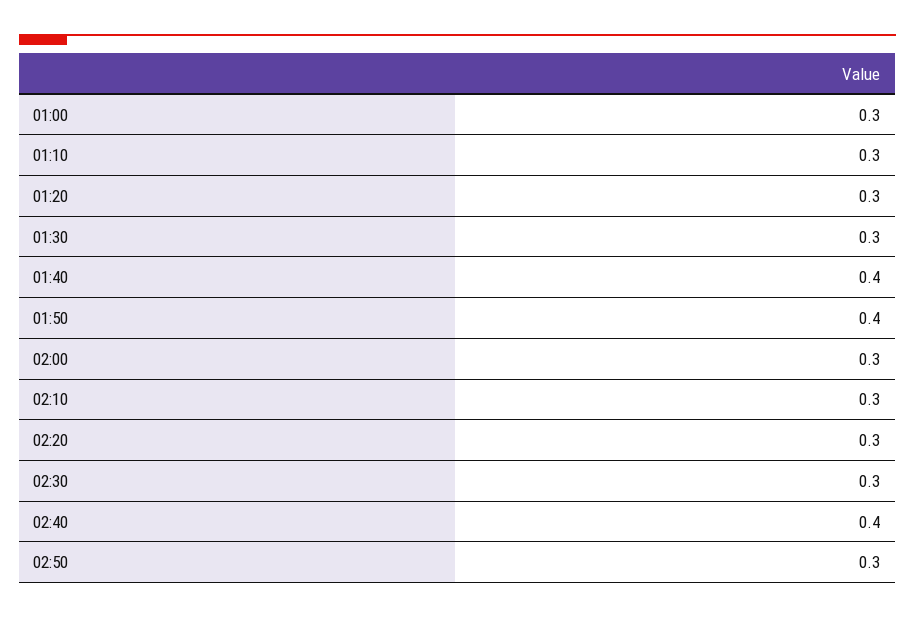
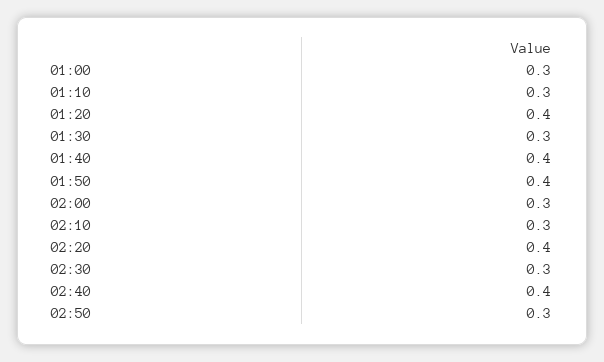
  {
    "01:00": 0.3,
    "01:10": 0.3,
-   "01:20": 0.3,
+   "01:20": 0.4,
    "01:30": 0.3,
    "01:40": 0.4,
    "01:50": 0.4,
    "02:00": 0.3,
    "02:10": 0.3,
-   "02:20": 0.3,
+   "02:20": 0.4,
    "02:30": 0.3,
    "02:40": 0.4,
    "02:50": 0.3
  }

